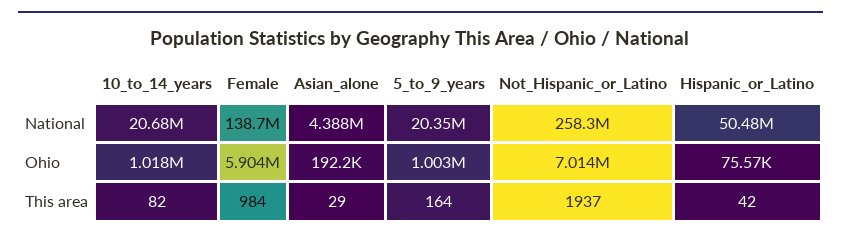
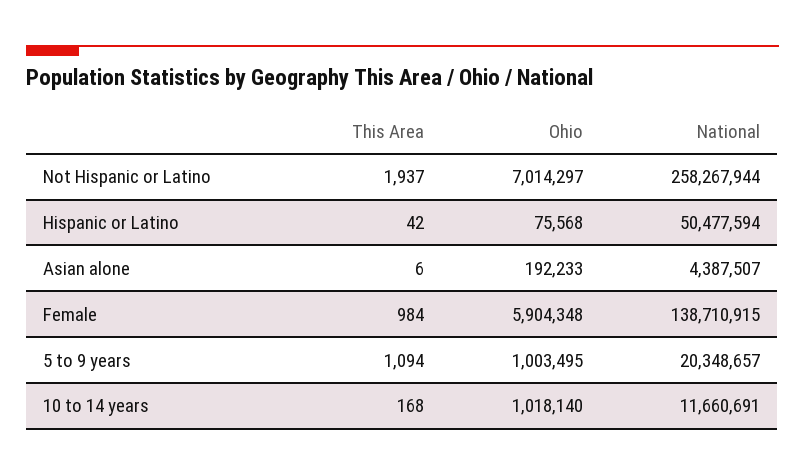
  {
    "10_to_14_years": {
-     "National": 20680000,
+     "National": 11660691,
      "Ohio": 1018140,
-     "This area": 82
+     "This area": 168
    },
    "Female": {
      "National": 138710915,
      "Ohio": 5904348,
      "This area": 984
    },
    "Asian_alone": {
      "National": 4387507,
      "Ohio": 192233,
-     "This area": 29
+     "This area": 6
    },
    "5_to_9_years": {
      "National": 20348657,
      "Ohio": 1003495,
-     "This area": 164
+     "This area": 1094
    },
    "Not_Hispanic_or_Latino": {
      "National": 258267944,
      "Ohio": 7014297,
      "This area": 1937
    },
    "Hispanic_or_Latino": {
      "National": 50477594,
      "Ohio": 75568,
      "This area": 42
    }
  }

